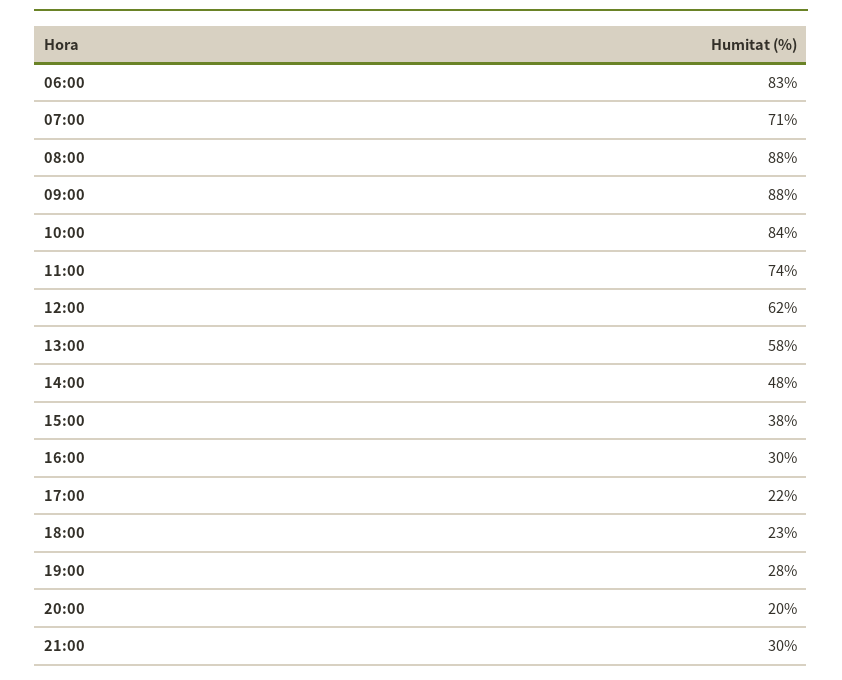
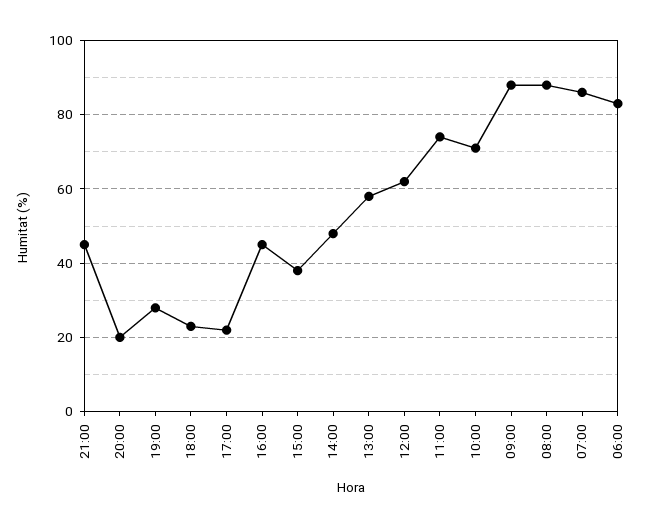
  {
    "06:00": 83,
-   "07:00": 71,
+   "07:00": 85,
    "08:00": 88,
    "09:00": 88,
-   "10:00": 84,
+   "10:00": 70,
    "11:00": 74,
    "12:00": 62,
    "13:00": 58,
    "14:00": 48,
    "15:00": 38,
-   "16:00": 30,
+   "16:00": 45,
    "17:00": 22,
    "18:00": 23,
    "19:00": 28,
    "20:00": 20,
-   "21:00": 30
+   "21:00": 45
  }

